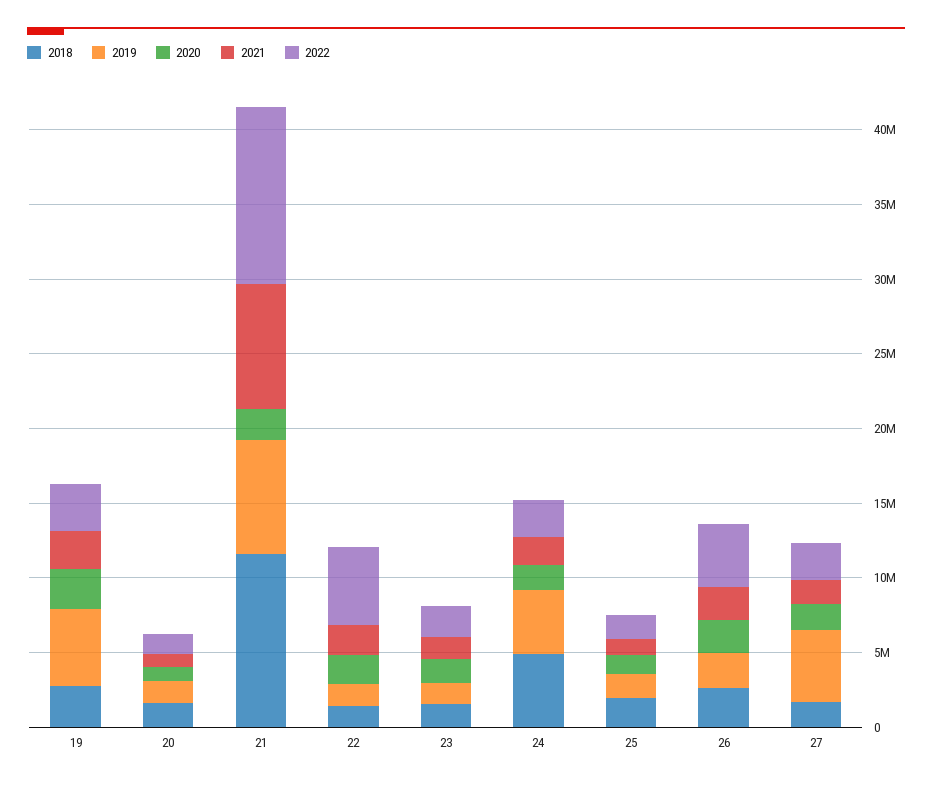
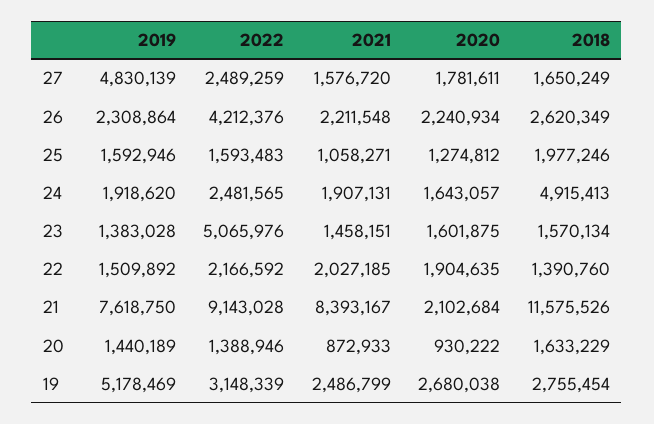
  {
    "2018": {
      "19": 2755454,
      "20": 1633229,
      "21": 11575526,
      "22": 1390760,
      "23": 1570134,
      "24": 4915413,
      "25": 1977246,
      "26": 2620349,
      "27": 1650249
    },
    "2019": {
      "19": 5178469,
      "20": 1440189,
      "21": 7618750,
      "22": 1509892,
      "23": 1383028,
-     "24": 4000000,
+     "24": 1918620,
      "25": 1592946,
      "26": 2308864,
      "27": 4830139
    },
    "2020": {
      "19": 2680038,
      "20": 930222,
      "21": 2102684,
      "22": 1904635,
      "23": 1601875,
      "24": 1643057,
      "25": 1274812,
      "26": 2240934,
      "27": 1781611
    },
    "2021": {
      "19": 2486799,
      "20": 872933,
      "21": 8393167,
      "22": 2027185,
      "23": 1458151,
      "24": 1907131,
      "25": 1058271,
      "26": 2211548,
      "27": 1576720
    },
    "2022": {
      "19": 3148339,
      "20": 1388946,
-     "21": 12000000,
+     "21": 9143028,
-     "22": 5000000,
+     "22": 2166592,
-     "23": 2000000,
+     "23": 5065976,
      "24": 2481565,
      "25": 1593483,
      "26": 4212376,
      "27": 2489259
    }
  }

